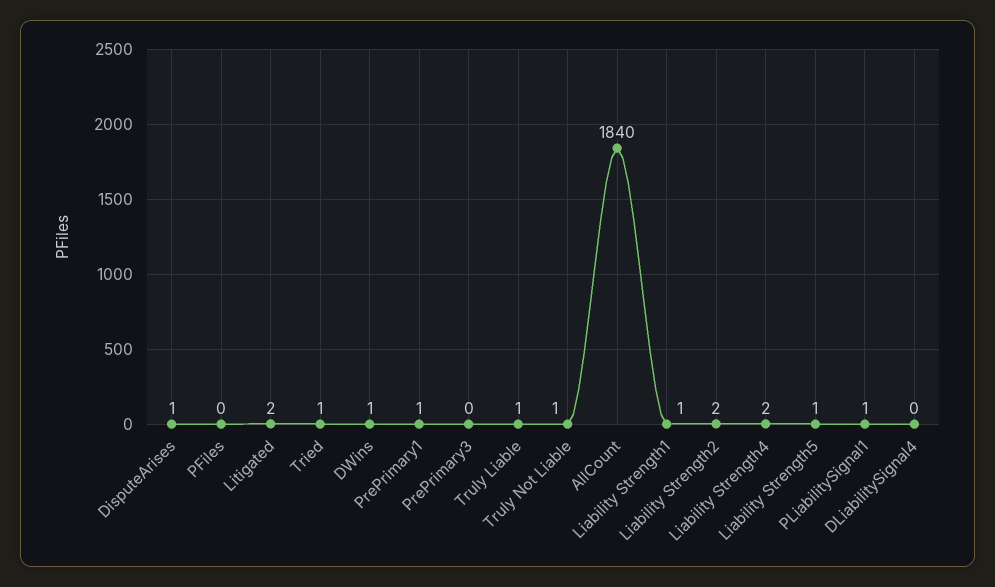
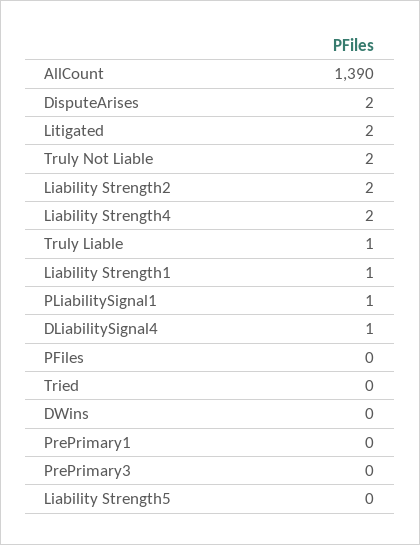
  {
-   "DisputeArises": 1,
+   "DisputeArises": 2,
    "PFiles": 0,
    "Litigated": 2,
-   "Tried": 1,
+   "Tried": 0,
-   "DWins": 1,
+   "DWins": 0,
-   "PrePrimary1": 1,
+   "PrePrimary1": 0,
    "PrePrimary3": 0,
    "Truly Liable": 1,
-   "Truly Not Liable": 1,
+   "Truly Not Liable": 2,
-   "AllCount": 1840,
+   "AllCount": 1390,
    "Liability Strength1": 1,
    "Liability Strength2": 2,
    "Liability Strength4": 2,
-   "Liability Strength5": 1,
+   "Liability Strength5": 0,
    "PLiabilitySignal1": 1,
-   "DLiabilitySignal4": 0
+   "DLiabilitySignal4": 1
  }

